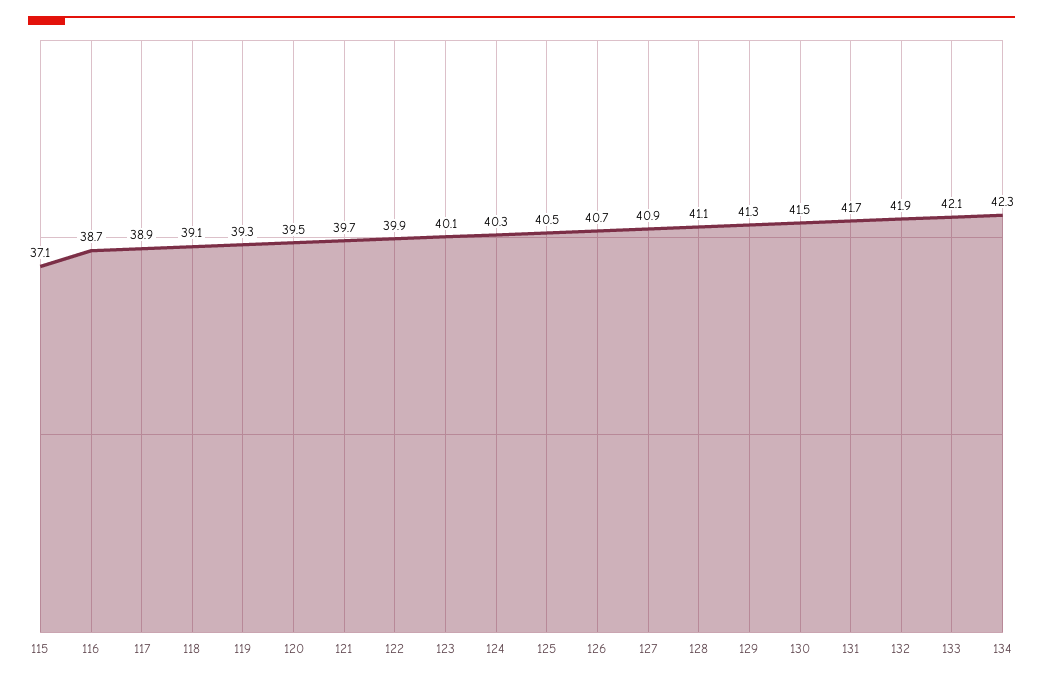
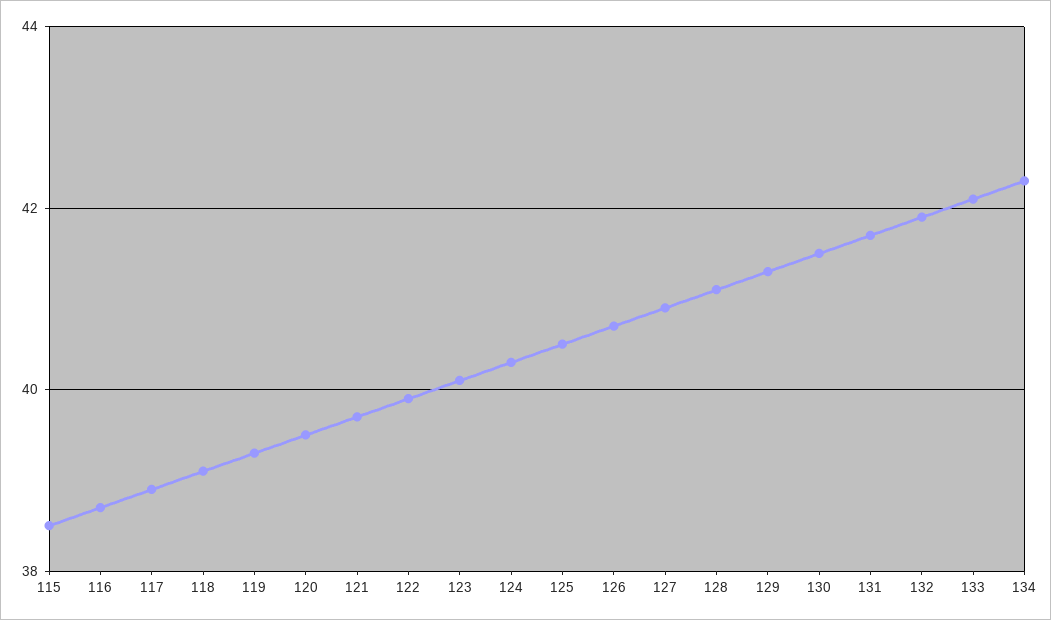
  {
-   "115": 37.1,
+   "115": 38.5,
    "116": 38.7,
    "117": 38.9,
    "118": 39.1,
    "119": 39.3,
    "120": 39.5,
    "121": 39.7,
    "122": 39.9,
    "123": 40.1,
    "124": 40.3,
    "125": 40.5,
    "126": 40.7,
    "127": 40.9,
    "128": 41.1,
    "129": 41.3,
    "130": 41.5,
    "131": 41.7,
    "132": 41.9,
    "133": 42.1,
    "134": 42.3
  }

